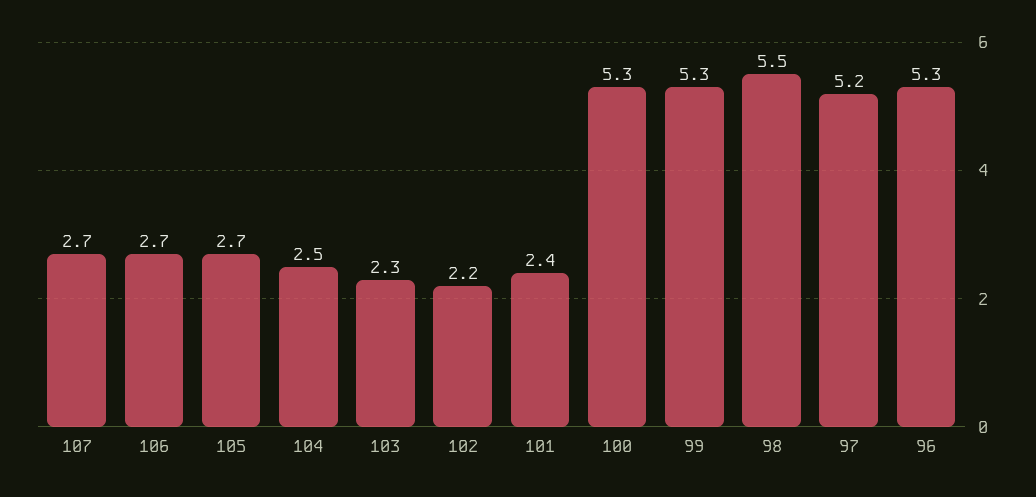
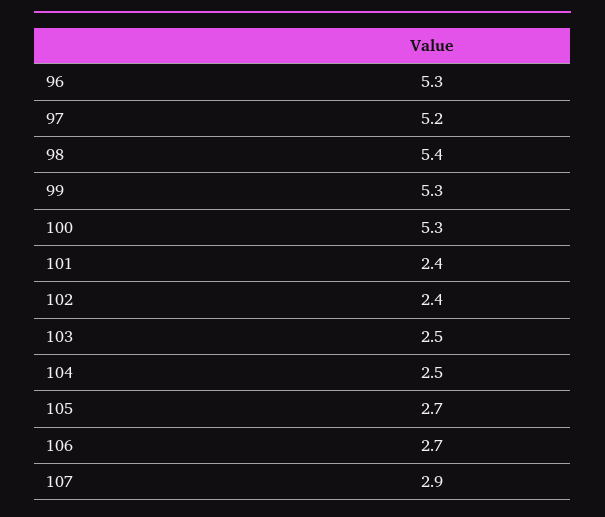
  {
-   "107": 2.7,
+   "107": 2.9,
    "106": 2.7,
    "105": 2.7,
    "104": 2.5,
-   "103": 2.3,
+   "103": 2.5,
-   "102": 2.2,
+   "102": 2.4,
    "101": 2.4,
    "100": 5.3,
    "99": 5.3,
-   "98": 5.5,
+   "98": 5.4,
    "97": 5.2,
    "96": 5.3
  }

